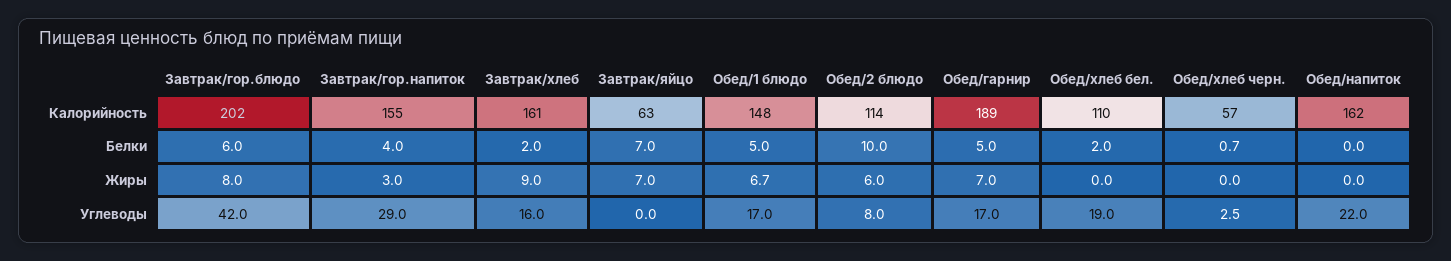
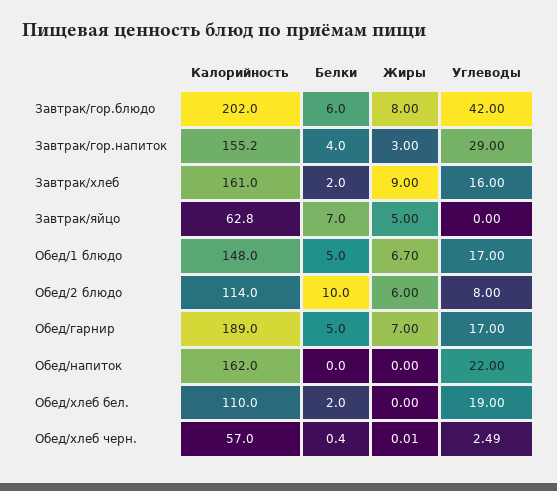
  {
    "Завтрак/гор.блюдо": {
      "Калорийность": 202,
      "Белки": 6,
      "Жиры": 8,
      "Углеводы": 42
    },
    "Завтрак/гор.напиток": {
      "Калорийность": 155.2,
      "Белки": 4,
      "Жиры": 3,
      "Углеводы": 29
    },
    "Завтрак/хлеб": {
      "Калорийность": 161,
      "Белки": 2,
      "Жиры": 9,
      "Углеводы": 16
    },
    "Завтрак/яйцо": {
      "Калорийность": 62.8,
      "Белки": 7,
-     "Жиры": 7,
+     "Жиры": 5,
      "Углеводы": 0
    },
    "Обед/1 блюдо": {
      "Калорийность": 148,
      "Белки": 5,
      "Жиры": 6.7,
      "Углеводы": 17
    },
    "Обед/2 блюдо": {
      "Калорийность": 114,
      "Белки": 10,
      "Жиры": 6,
      "Углеводы": 8
    },
    "Обед/гарнир": {
      "Калорийность": 189,
      "Белки": 5,
      "Жиры": 7,
      "Углеводы": 17
    },
    "Обед/хлеб бел.": {
      "Калорийность": 110,
      "Белки": 2,
      "Жиры": 0,
      "Углеводы": 19
    },
    "Обед/хлеб черн.": {
      "Калорийность": 57,
-     "Белки": 0.7,
+     "Белки": 0.4,
      "Жиры": 0.01,
      "Углеводы": 2.49
    },
    "Обед/напиток": {
      "Калорийность": 162,
      "Белки": 0,
      "Жиры": 0,
      "Углеводы": 22
    }
  }

